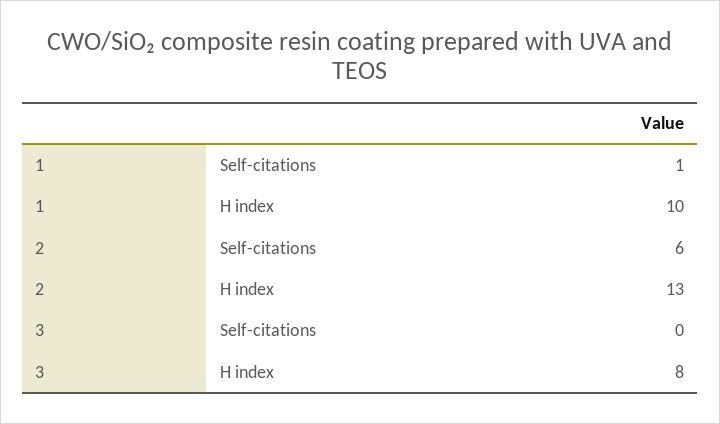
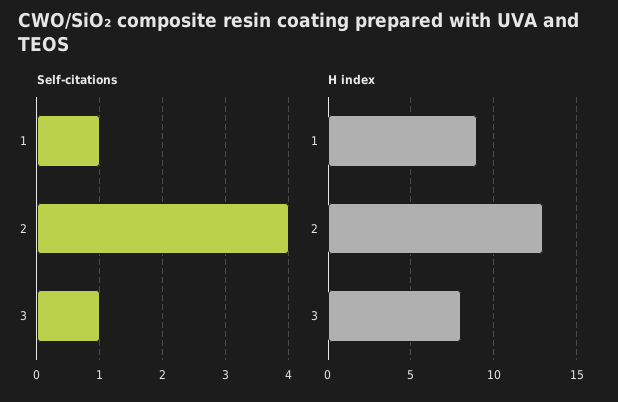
  {
    "Self-citations": {
      "1": 1,
-     "2": 6,
+     "2": 4,
-     "3": 0
+     "3": 1
    },
    "H index": {
-     "1": 10,
+     "1": 9,
      "2": 13,
      "3": 8
    }
  }

